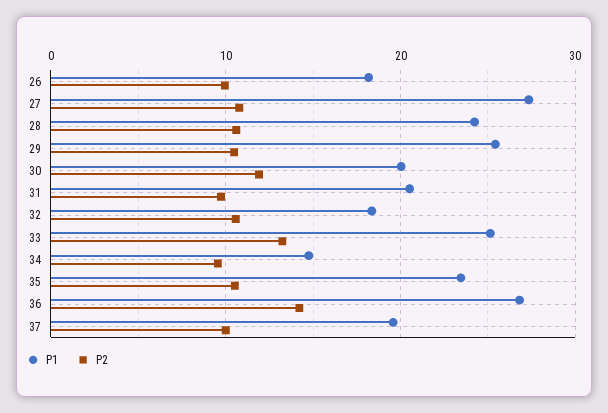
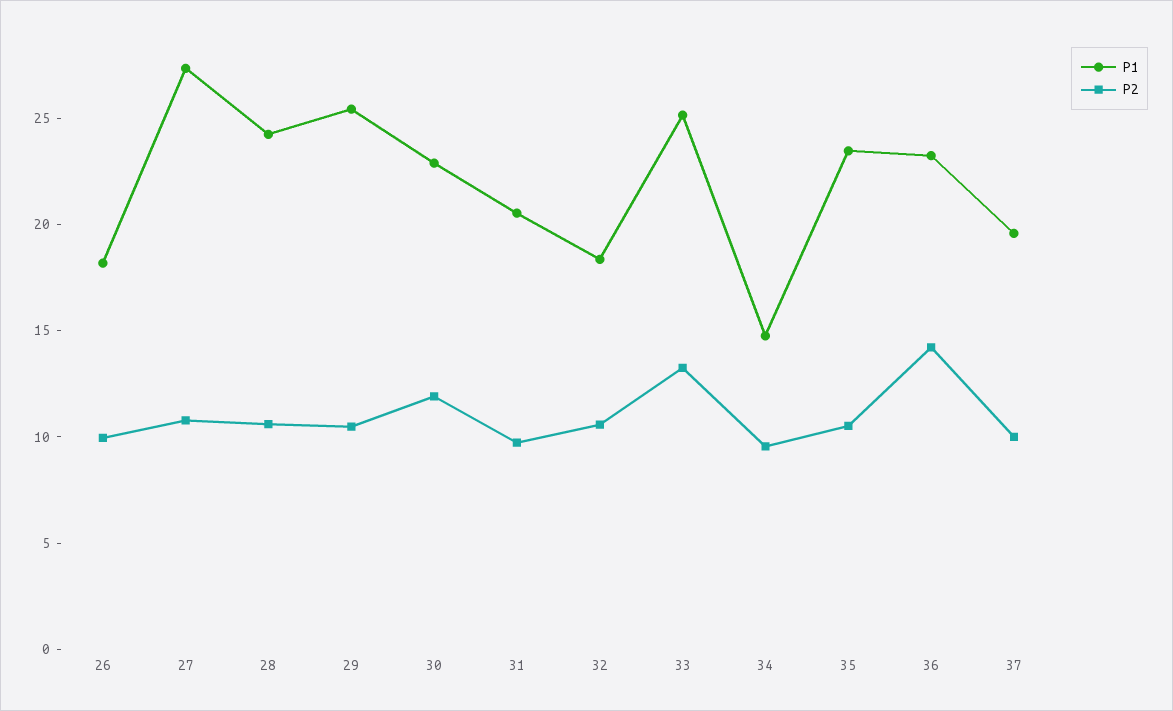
  {
    "P1": {
      "26": 18,
      "27": 27,
      "28": 24,
      "29": 25,
-     "30": 20,
+     "30": 23,
      "31": 21,
      "32": 18,
      "33": 25,
      "34": 15,
      "35": 23,
-     "36": 27,
+     "36": 23,
      "37": 20
    },
    "P2": {
      "26": 10,
      "27": 11,
      "28": 11,
      "29": 10,
      "30": 12,
      "31": 10,
      "32": 11,
      "33": 13,
      "34": 10,
      "35": 11,
      "36": 14,
      "37": 10
    }
  }

